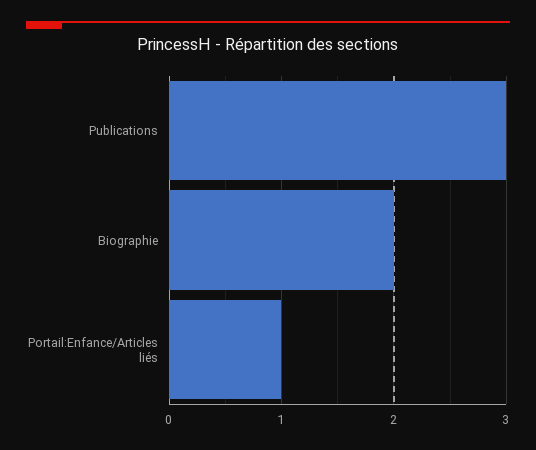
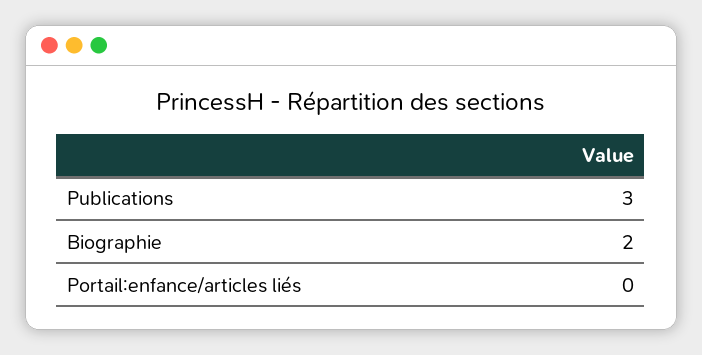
  {
    "Publications": 3,
    "Biographie": 2,
-   "Portail:Enfance/Articles liés": 1
+   "Portail:Enfance/Articles liés": 0
  }

